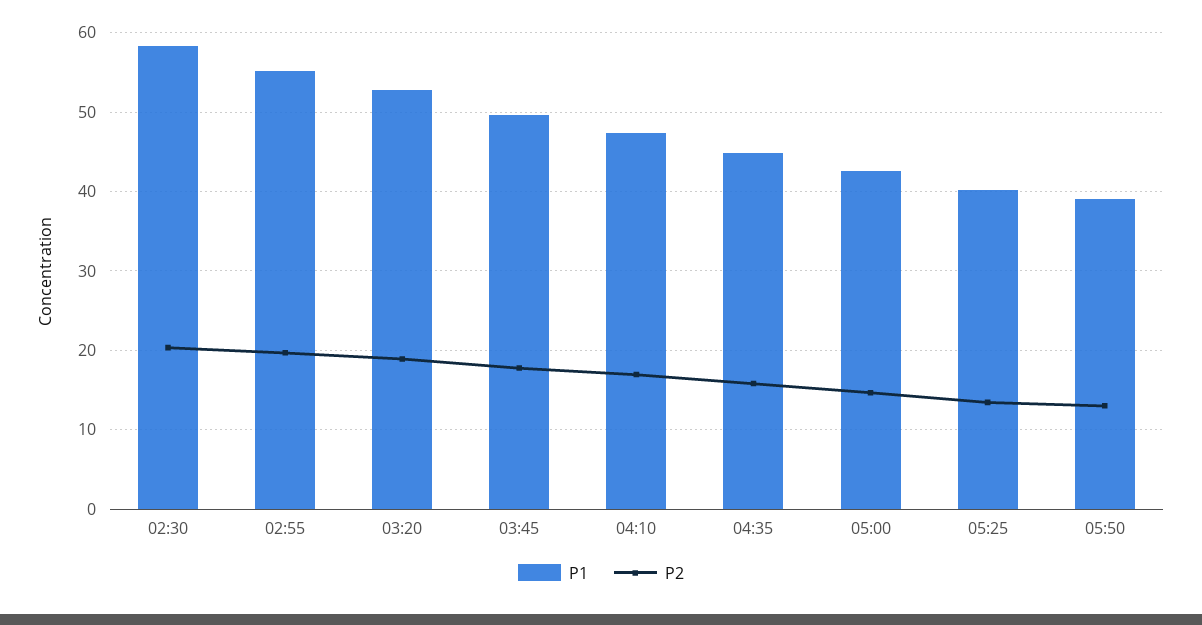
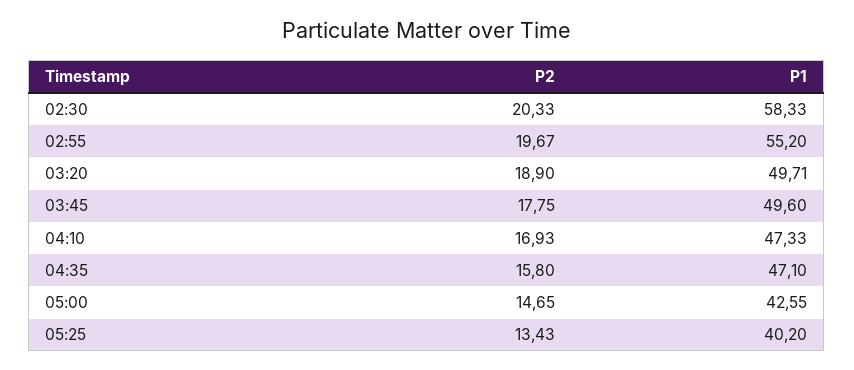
  {
    "P1": {
      "02:30": 58.33,
      "02:55": 55.2,
-     "03:20": 53,
+     "03:20": 49.71,
      "03:45": 49.6,
      "04:10": 47.33,
-     "04:35": 45,
+     "04:35": 47.1,
      "05:00": 42.55,
-     "05:25": 40.2,
+     "05:25": 40.2
-     "05:50": 39
    },
    "P2": {
      "02:30": 20.33,
      "02:55": 19.67,
      "03:20": 18.9,
      "03:45": 17.75,
      "04:10": 16.93,
      "04:35": 15.8,
      "05:00": 14.65,
-     "05:25": 13.43,
+     "05:25": 13.43
-     "05:50": 13
    }
  }

